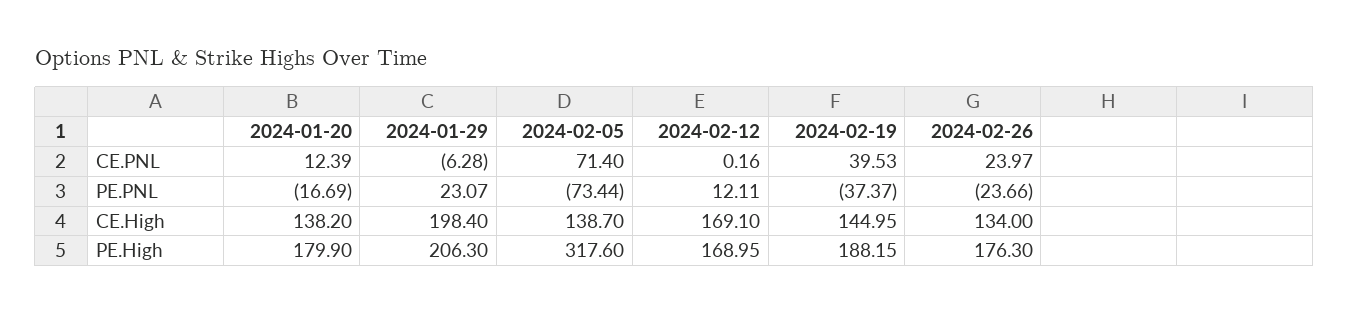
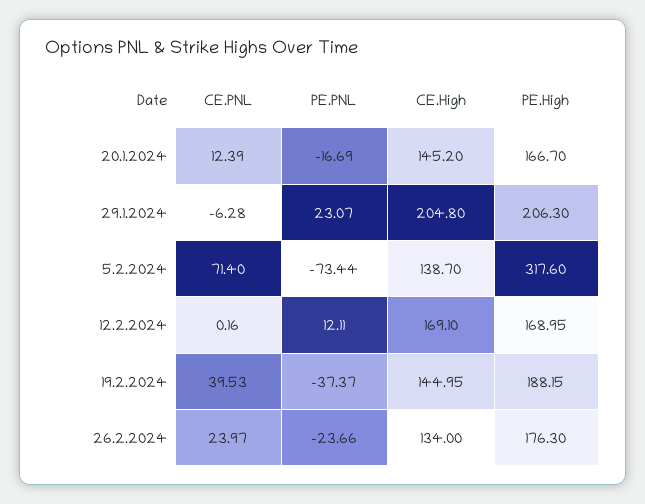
  {
    "2024-01-20": {
      "CE.PNL": 12.39,
      "PE.PNL": -16.69,
-     "CE.High": 138.2,
+     "CE.High": 145.2,
-     "PE.High": 179.9
+     "PE.High": 166.7
    },
    "2024-01-29": {
      "CE.PNL": -6.28,
      "PE.PNL": 23.07,
-     "CE.High": 198.4,
+     "CE.High": 204.8,
      "PE.High": 206.3
    },
    "2024-02-05": {
      "CE.PNL": 71.4,
      "PE.PNL": -73.44,
      "CE.High": 138.7,
      "PE.High": 317.6
    },
    "2024-02-12": {
      "CE.PNL": 0.16,
      "PE.PNL": 12.11,
      "CE.High": 169.1,
      "PE.High": 168.95
    },
    "2024-02-19": {
      "CE.PNL": 39.53,
      "PE.PNL": -37.37,
      "CE.High": 144.95,
      "PE.High": 188.15
    },
    "2024-02-26": {
      "CE.PNL": 23.97,
      "PE.PNL": -23.66,
      "CE.High": 134,
      "PE.High": 176.3
    }
  }

